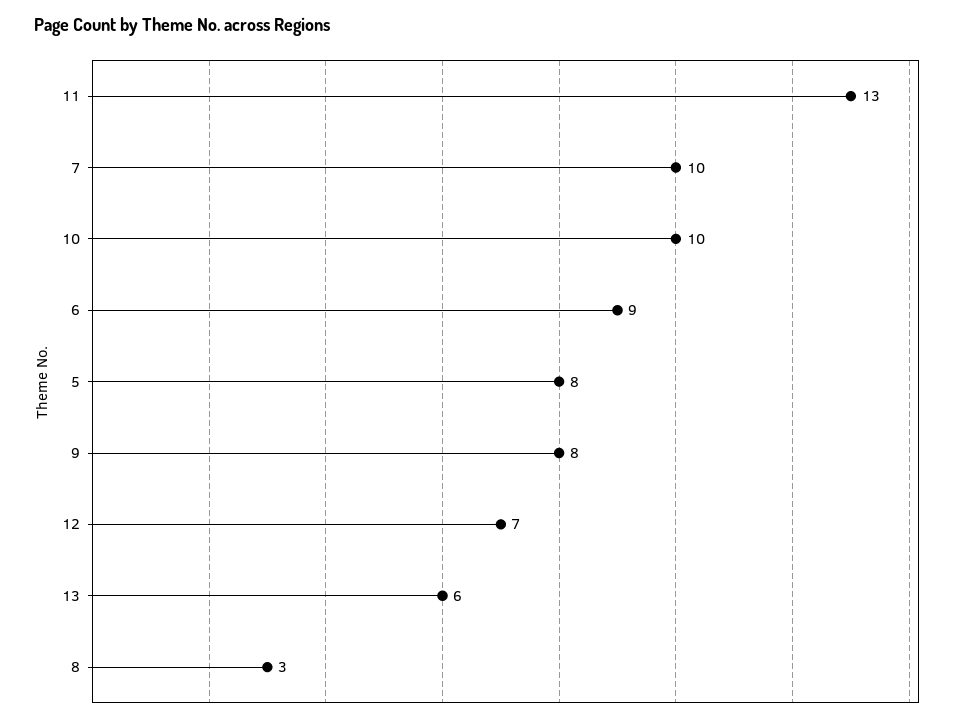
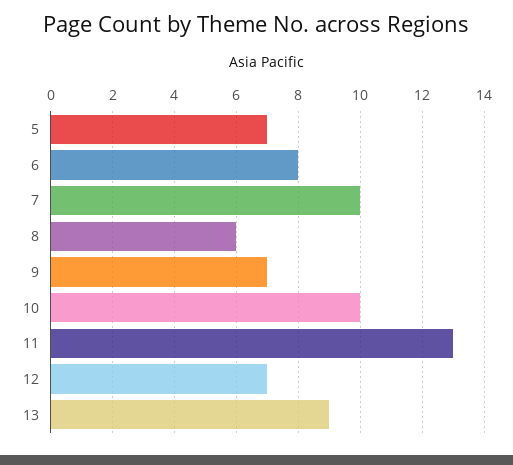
  {
    "11": 13,
    "7": 10,
    "10": 10,
-   "6": 9,
+   "6": 8,
-   "5": 8,
+   "5": 7,
-   "9": 8,
+   "9": 7,
    "12": 7,
-   "13": 6,
+   "13": 9,
-   "8": 3
+   "8": 6
  }

